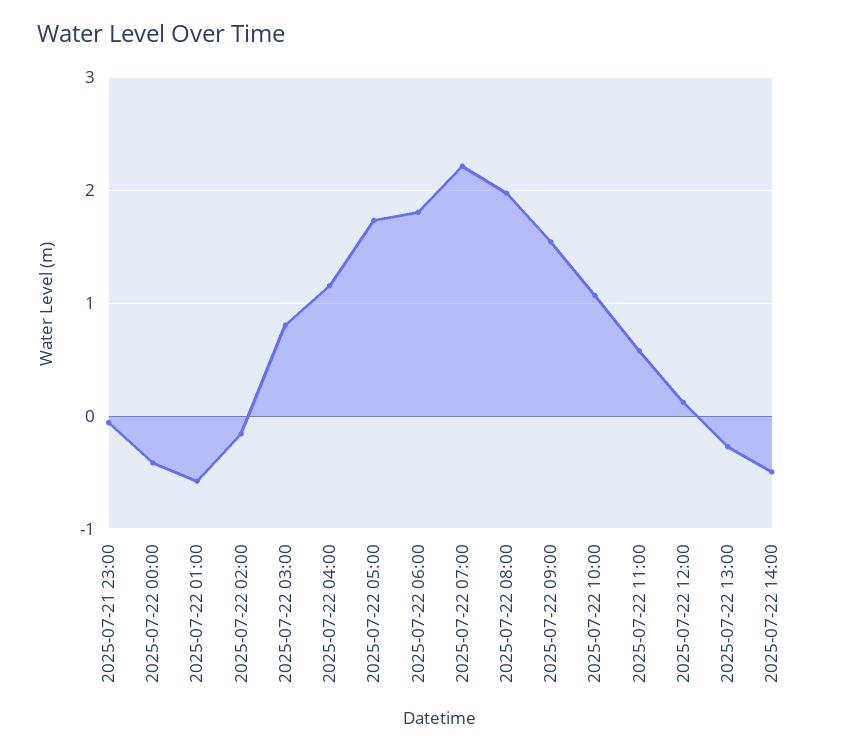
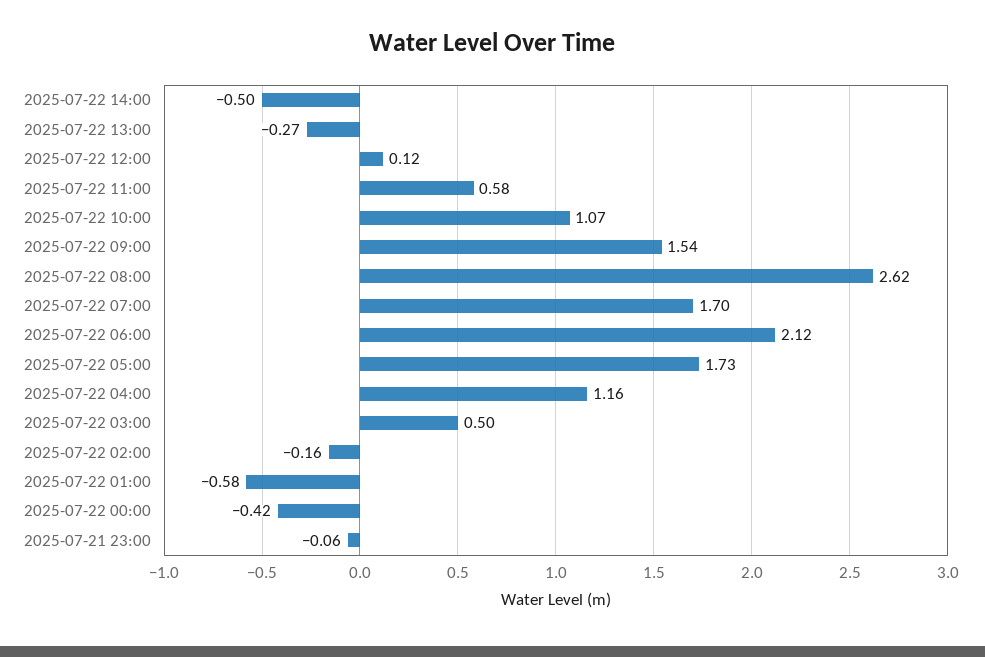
  {
    "2025-07-21 23:00": -0.06,
    "2025-07-22 00:00": -0.42,
    "2025-07-22 01:00": -0.58,
    "2025-07-22 02:00": -0.16,
-   "2025-07-22 03:00": 0.8,
+   "2025-07-22 03:00": 0.5,
    "2025-07-22 04:00": 1.16,
    "2025-07-22 05:00": 1.73,
-   "2025-07-22 06:00": 1.8,
+   "2025-07-22 06:00": 2.12,
-   "2025-07-22 07:00": 2.2,
+   "2025-07-22 07:00": 1.7,
-   "2025-07-22 08:00": 2,
+   "2025-07-22 08:00": 2.62,
    "2025-07-22 09:00": 1.54,
    "2025-07-22 10:00": 1.07,
    "2025-07-22 11:00": 0.58,
    "2025-07-22 12:00": 0.12,
    "2025-07-22 13:00": -0.27,
    "2025-07-22 14:00": -0.5
  }

